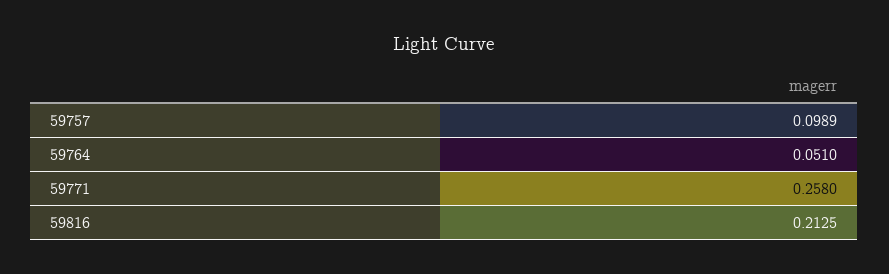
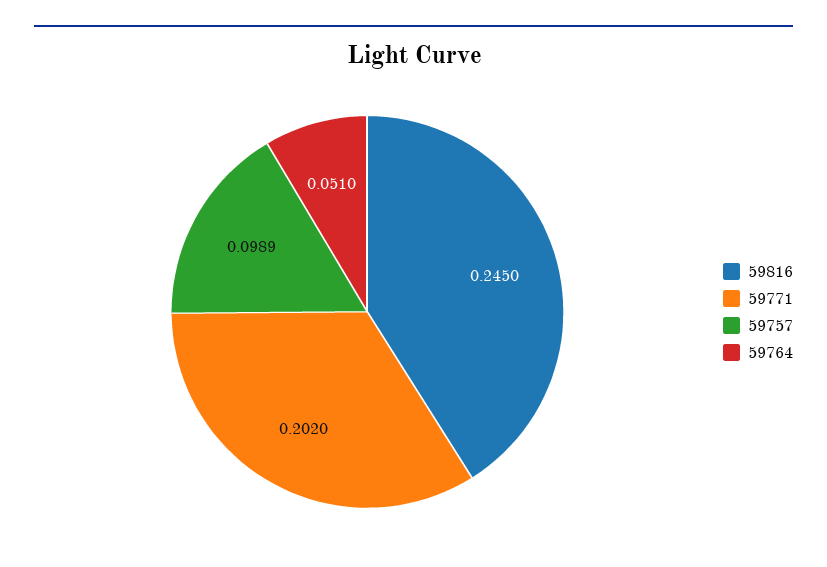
  {
    "59757": 0.0989,
    "59764": 0.051,
-   "59771": 0.258,
+   "59771": 0.202,
-   "59816": 0.2125
+   "59816": 0.245
  }

